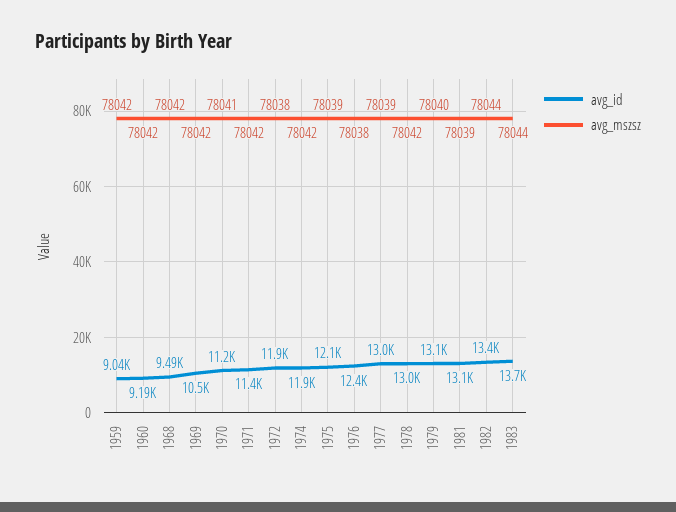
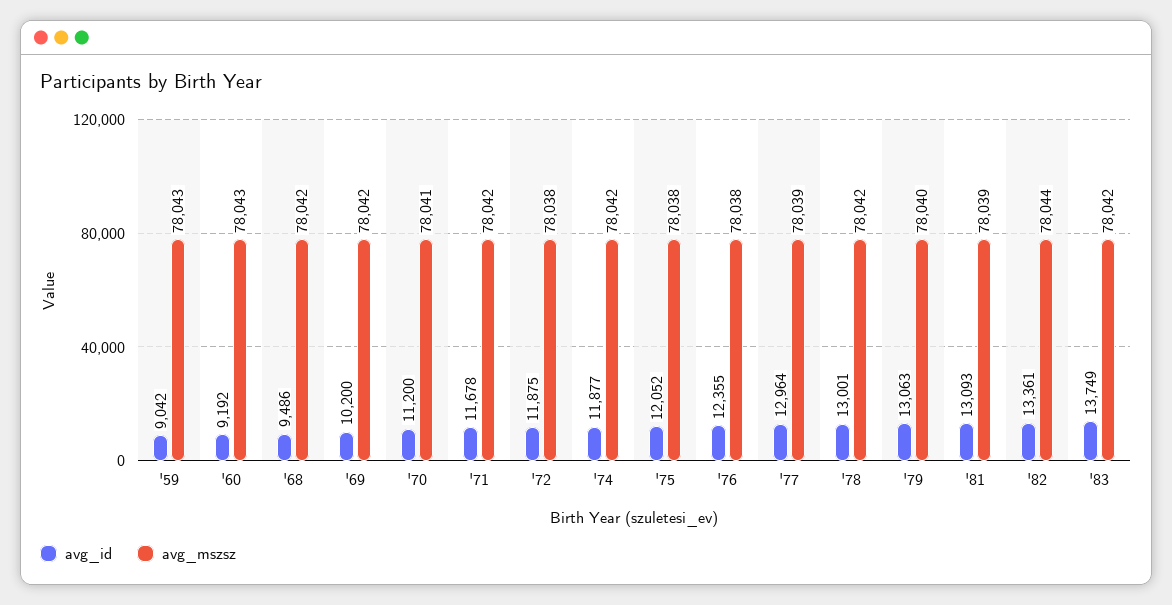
  {
    "avg_id": {
      "1959": 9042,
      "1960": 9192,
      "1968": 9486,
-     "1969": 10500,
+     "1969": 10200,
      "1970": 11200,
-     "1971": 11400,
+     "1971": 11678,
      "1972": 11875,
      "1974": 11877,
      "1975": 12052,
      "1976": 12355,
      "1977": 12964,
      "1978": 13001,
      "1979": 13063,
      "1981": 13093,
      "1982": 13361,
      "1983": 13749
    },
    "avg_mszsz": {
-     "1959": 78042,
+     "1959": 78043,
-     "1960": 78042,
+     "1960": 78043,
      "1968": 78042,
      "1969": 78042,
      "1970": 78041,
      "1971": 78042,
      "1972": 78038,
      "1974": 78042,
-     "1975": 78039,
+     "1975": 78038,
      "1976": 78038,
      "1977": 78039,
      "1978": 78042,
      "1979": 78040,
      "1981": 78039,
      "1982": 78044,
-     "1983": 78044
+     "1983": 78042
    }
  }

